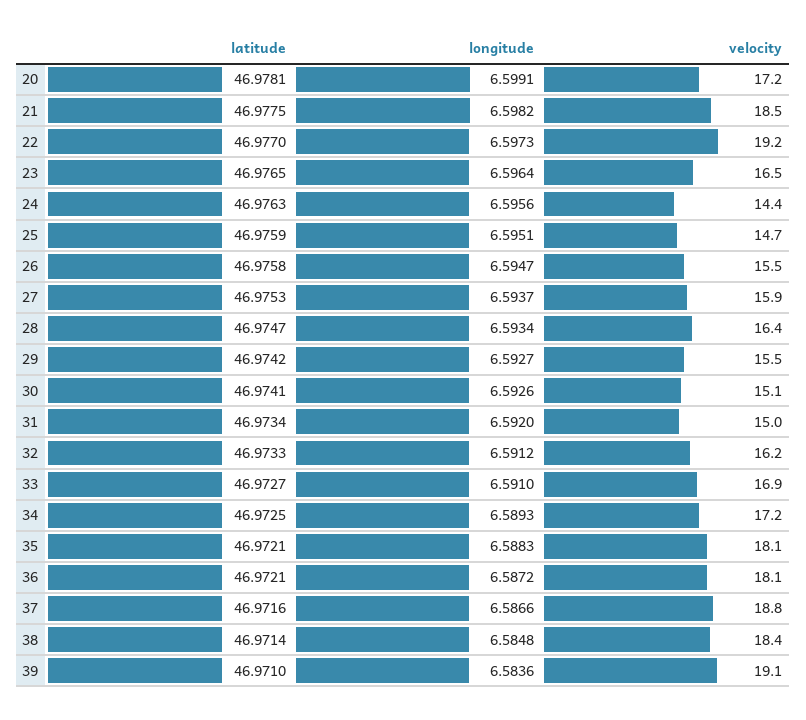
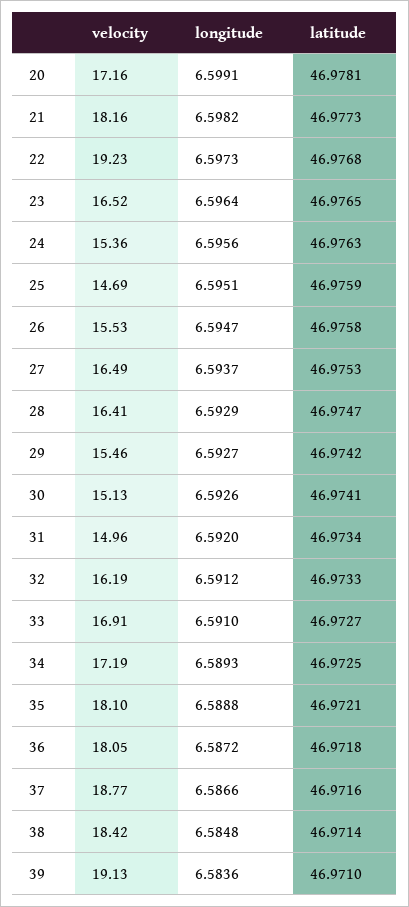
  {
    "latitude": {
      "20": 46.9781,
-     "21": 46.9775,
+     "21": 46.9773,
-     "22": 46.977,
+     "22": 46.9768,
      "23": 46.9765,
      "24": 46.9763,
      "25": 46.9759,
      "26": 46.9758,
      "27": 46.9753,
      "28": 46.9747,
      "29": 46.9742,
      "30": 46.9741,
      "31": 46.9734,
      "32": 46.9733,
      "33": 46.9727,
      "34": 46.9725,
      "35": 46.9721,
-     "36": 46.9721,
+     "36": 46.9718,
      "37": 46.9716,
      "38": 46.9714,
      "39": 46.971
    },
    "longitude": {
      "20": 6.5991,
      "21": 6.5982,
      "22": 6.5973,
      "23": 6.5964,
      "24": 6.5956,
      "25": 6.5951,
      "26": 6.5947,
      "27": 6.5937,
-     "28": 6.5934,
+     "28": 6.5929,
      "29": 6.5927,
      "30": 6.5926,
      "31": 6.592,
      "32": 6.5912,
      "33": 6.591,
      "34": 6.5893,
-     "35": 6.5883,
+     "35": 6.5888,
      "36": 6.5872,
      "37": 6.5866,
      "38": 6.5848,
      "39": 6.5836
    },
    "velocity": {
      "20": 17.16,
-     "21": 18.5,
+     "21": 18.16,
      "22": 19.23,
      "23": 16.52,
-     "24": 14.4,
+     "24": 15.36,
      "25": 14.69,
      "26": 15.53,
-     "27": 15.9,
+     "27": 16.49,
      "28": 16.41,
      "29": 15.46,
      "30": 15.13,
      "31": 14.96,
      "32": 16.19,
      "33": 16.91,
      "34": 17.19,
      "35": 18.1,
      "36": 18.05,
      "37": 18.77,
      "38": 18.42,
      "39": 19.13
    }
  }

